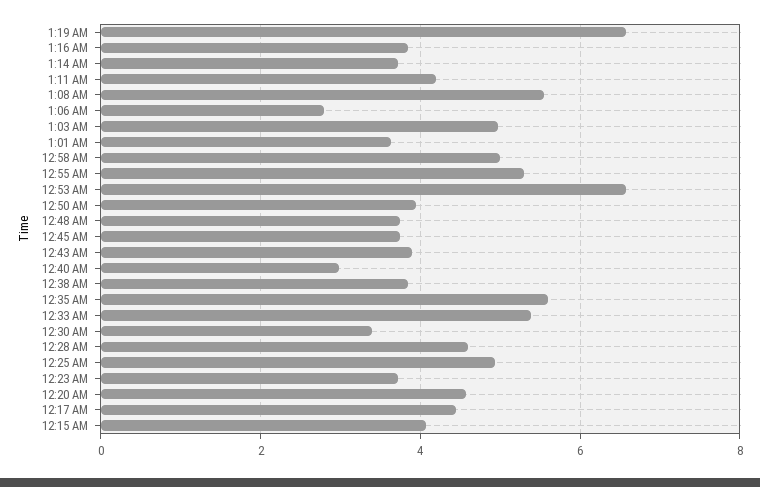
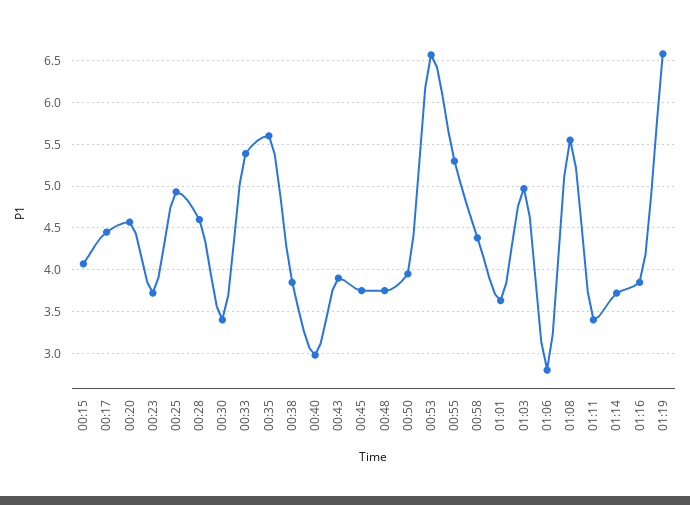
  {
    "1:19 AM": 6.6,
    "1:16 AM": 3.9,
    "1:14 AM": 3.7,
-   "1:11 AM": 4.2,
+   "1:11 AM": 3.4,
    "1:08 AM": 5.6,
    "1:06 AM": 2.8,
    "1:03 AM": 5,
    "1:01 AM": 3.6,
-   "12:58 AM": 5,
+   "12:58 AM": 4.4,
    "12:55 AM": 5.3,
    "12:53 AM": 6.6,
    "12:50 AM": 4,
    "12:48 AM": 3.8,
    "12:45 AM": 3.8,
    "12:43 AM": 3.9,
    "12:40 AM": 3,
    "12:38 AM": 3.9,
    "12:35 AM": 5.6,
    "12:33 AM": 5.4,
    "12:30 AM": 3.4,
    "12:28 AM": 4.6,
    "12:25 AM": 4.9,
    "12:23 AM": 3.7,
    "12:20 AM": 4.6,
    "12:17 AM": 4.5,
    "12:15 AM": 4.1
  }

